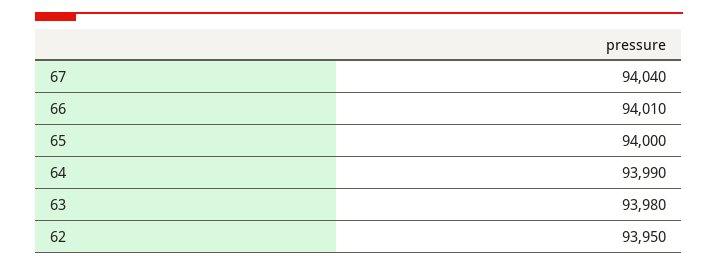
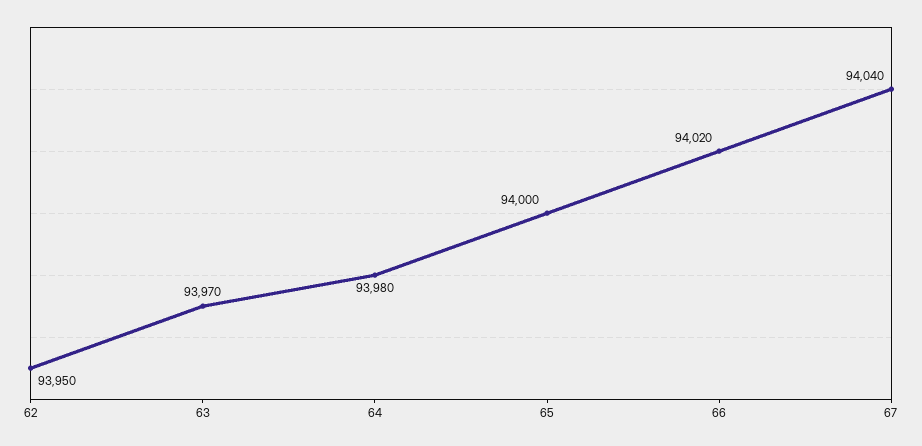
  {
    "67": 94040,
-   "66": 94010,
+   "66": 94020,
    "65": 94000,
-   "64": 93990,
+   "64": 93980,
-   "63": 93980,
+   "63": 93970,
    "62": 93950
  }

